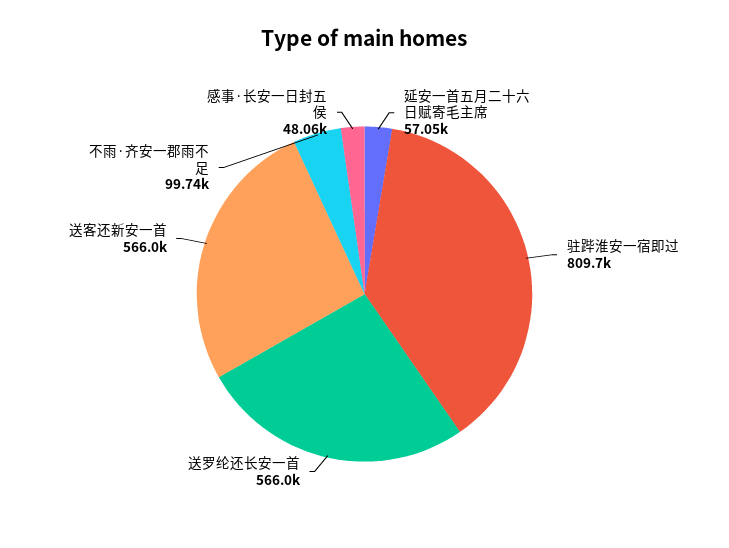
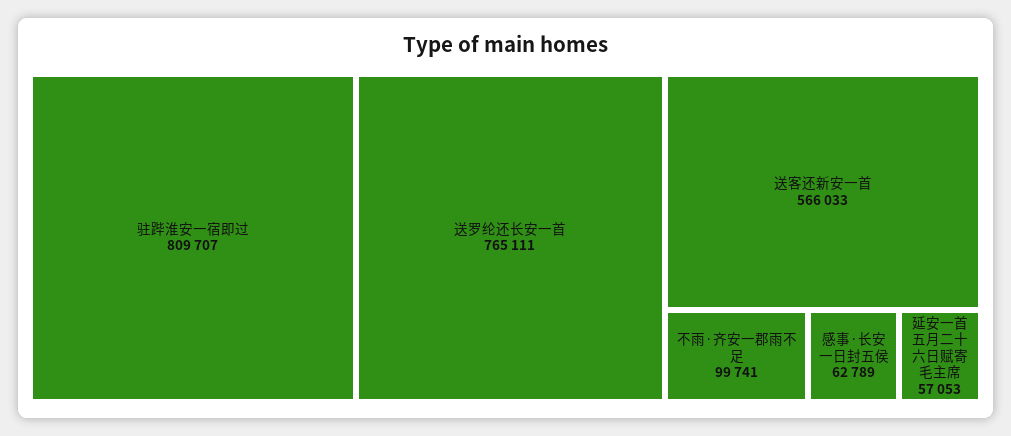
  {
    "延安一首五月二十六日赋寄毛主席": 57053,
    "驻跸淮安一宿即过": 809707,
-   "送罗纶还长安一首": 566000,
+   "送罗纶还长安一首": 765111,
    "送客还新安一首": 566033,
    "不雨·齐安一郡雨不足": 99741,
-   "感事·长安一日封五侯": 48060
+   "感事·长安一日封五侯": 62789
  }

